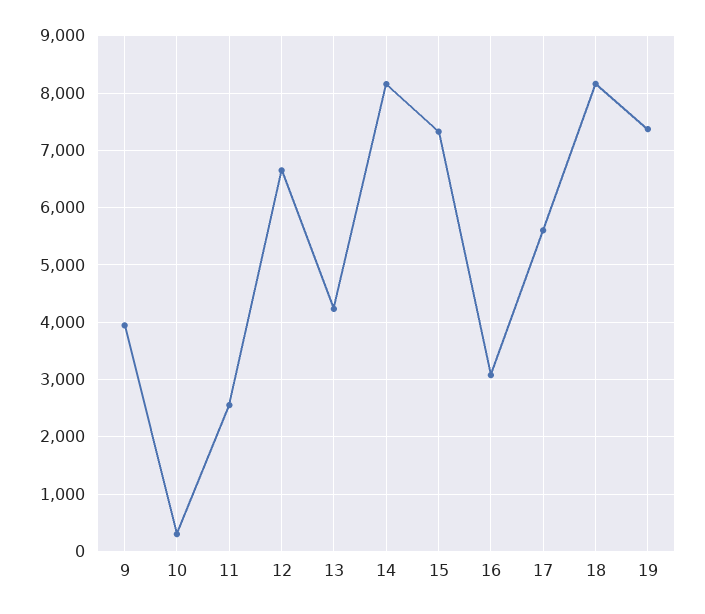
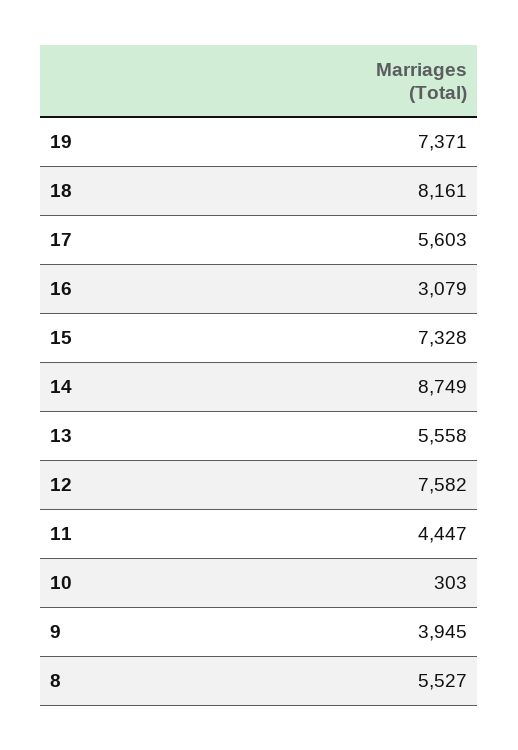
  {
    "9": 3945,
    "10": 303,
-   "11": 2600,
+   "11": 4447,
-   "12": 6600,
+   "12": 7582,
-   "13": 4200,
+   "13": 5558,
-   "14": 8200,
+   "14": 8749,
    "15": 7328,
    "16": 3079,
    "17": 5603,
    "18": 8161,
-   "19": 7371
+   "19": 7371,
+   "8": 5527
  }

